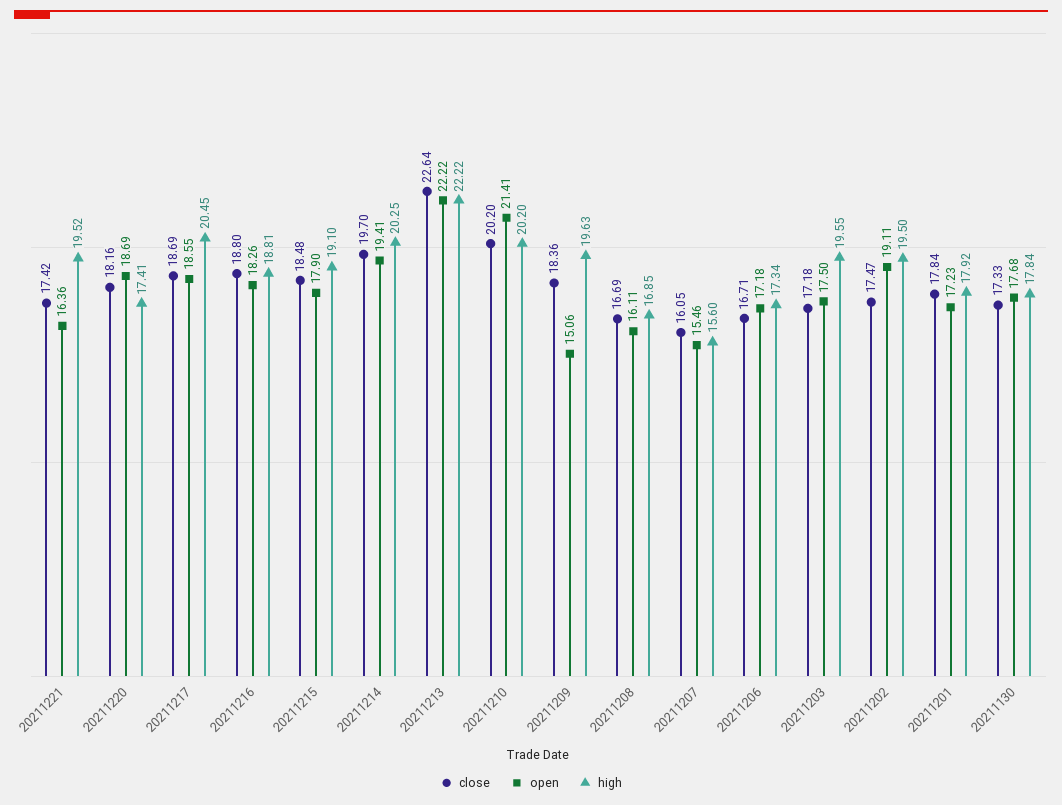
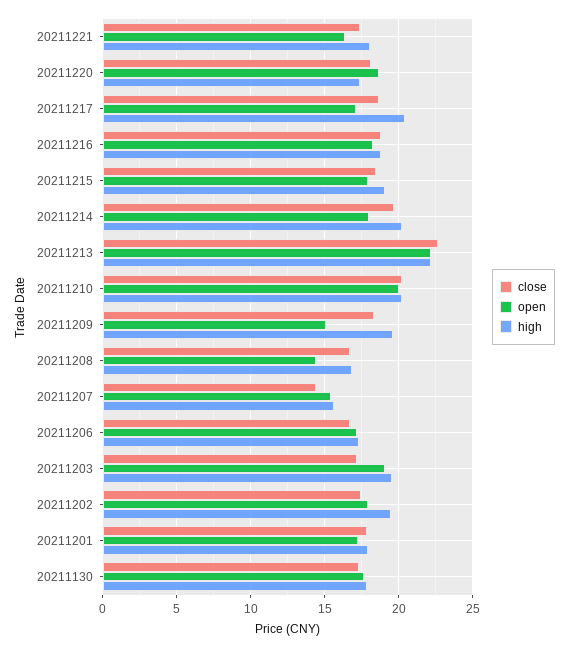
  {
    "close": {
      "20211221": 17.42,
      "20211220": 18.16,
      "20211217": 18.69,
      "20211216": 18.8,
      "20211215": 18.48,
      "20211214": 19.7,
      "20211213": 22.64,
      "20211210": 20.2,
      "20211209": 18.36,
      "20211208": 16.69,
-     "20211207": 16.05,
+     "20211207": 14.5,
      "20211206": 16.71,
      "20211203": 17.18,
      "20211202": 17.47,
      "20211201": 17.84,
      "20211130": 17.33
    },
    "open": {
      "20211221": 16.36,
      "20211220": 18.69,
-     "20211217": 18.55,
+     "20211217": 17,
      "20211216": 18.26,
      "20211215": 17.9,
-     "20211214": 19.41,
+     "20211214": 18,
      "20211213": 22.22,
-     "20211210": 21.41,
+     "20211210": 20,
      "20211209": 15.06,
-     "20211208": 16.11,
+     "20211208": 14.5,
      "20211207": 15.46,
      "20211206": 17.18,
-     "20211203": 17.5,
+     "20211203": 19,
-     "20211202": 19.11,
+     "20211202": 18,
      "20211201": 17.23,
      "20211130": 17.68
    },
    "high": {
-     "20211221": 19.52,
+     "20211221": 18,
      "20211220": 17.41,
      "20211217": 20.45,
      "20211216": 18.81,
      "20211215": 19.1,
      "20211214": 20.25,
      "20211213": 22.22,
      "20211210": 20.2,
      "20211209": 19.63,
      "20211208": 16.85,
      "20211207": 15.6,
      "20211206": 17.34,
      "20211203": 19.55,
      "20211202": 19.5,
      "20211201": 17.92,
      "20211130": 17.84
    }
  }

